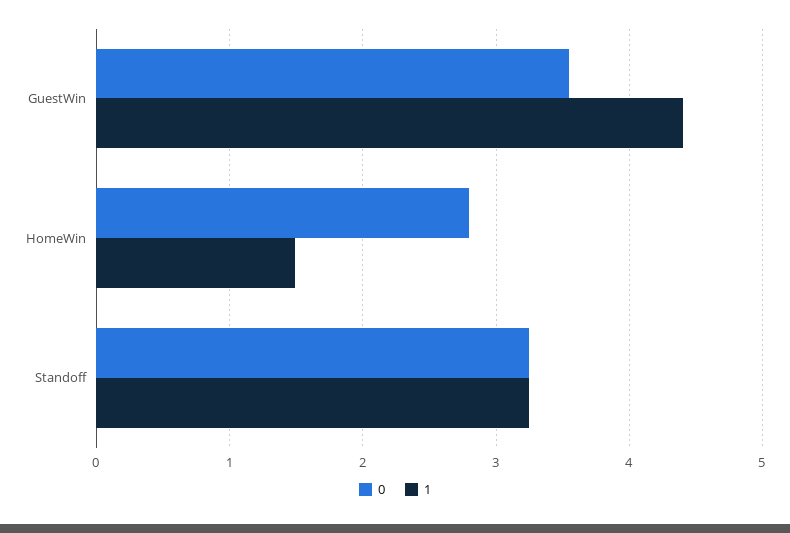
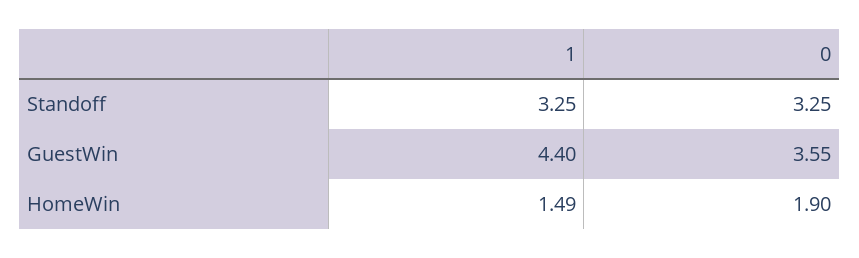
  {
    "0": {
      "GuestWin": 3.55,
-     "HomeWin": 2.8,
+     "HomeWin": 1.9,
      "Standoff": 3.25
    },
    "1": {
      "GuestWin": 4.4,
      "HomeWin": 1.49,
      "Standoff": 3.25
    }
  }

